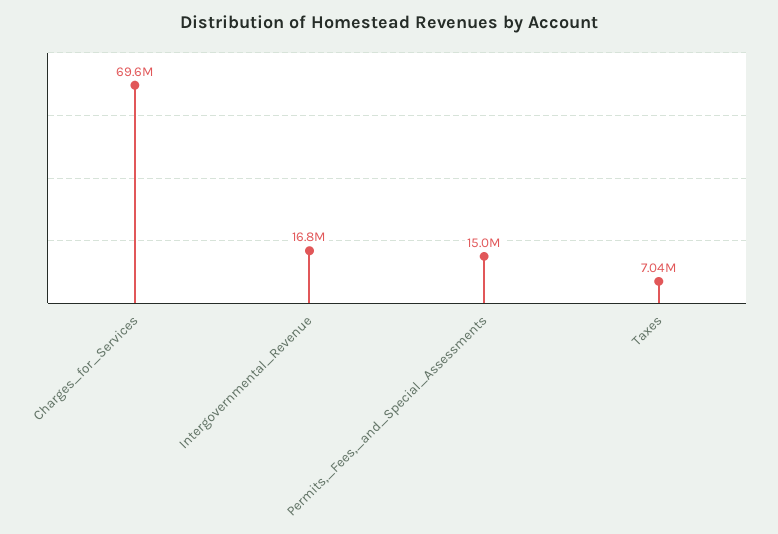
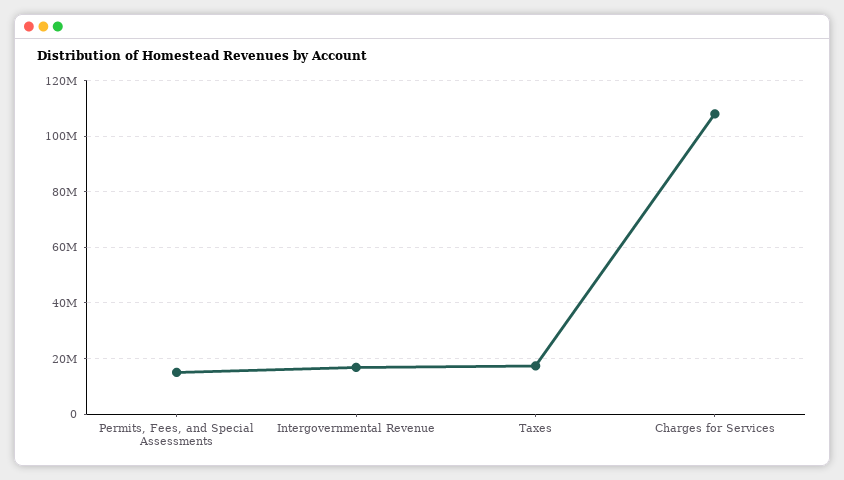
  {
-   "Charges_for_Services": 69600000,
+   "Charges_for_Services": 107500000,
    "Intergovernmental_Revenue": 16800000,
    "Permits,_Fees,_and_Special_Assessments": 15000000,
-   "Taxes": 7040000
+   "Taxes": 17500000
  }

